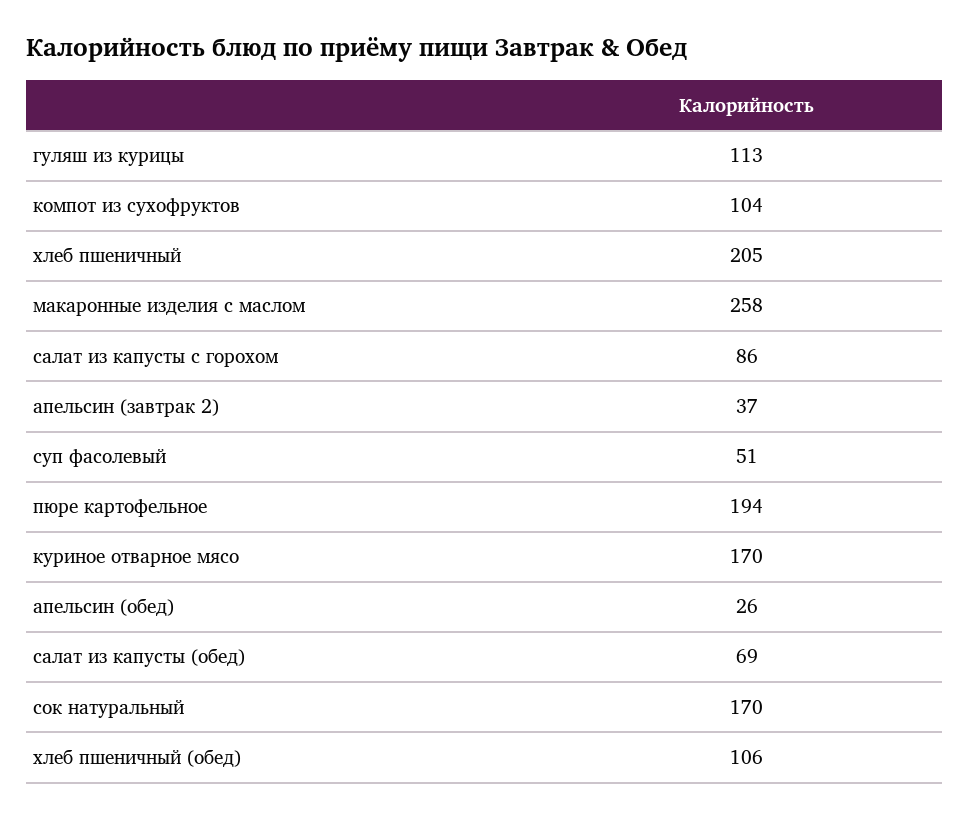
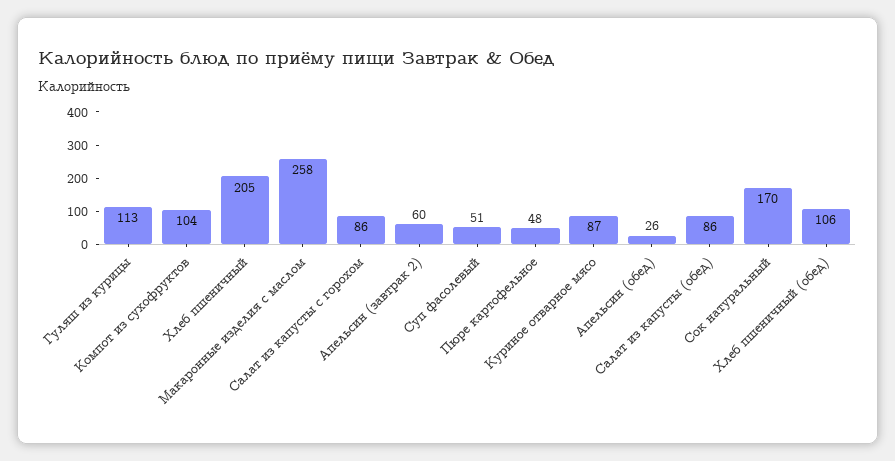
  {
    "гуляш из курицы": 113,
    "компот из сухофруктов": 104,
    "хлеб пшеничный": 205,
    "макаронные изделия с маслом": 258,
    "салат из капусты с горохом": 86,
-   "апельсин (завтрак 2)": 37,
+   "апельсин (завтрак 2)": 60,
    "суп фасолевый": 51,
-   "пюре картофельное": 194,
+   "пюре картофельное": 48,
-   "куриное отварное мясо": 170,
+   "куриное отварное мясо": 87,
    "апельсин (обед)": 26,
-   "салат из капусты (обед)": 69,
+   "салат из капусты (обед)": 86,
    "сок натуральный": 170,
    "хлеб пшеничный (обед)": 106
  }

